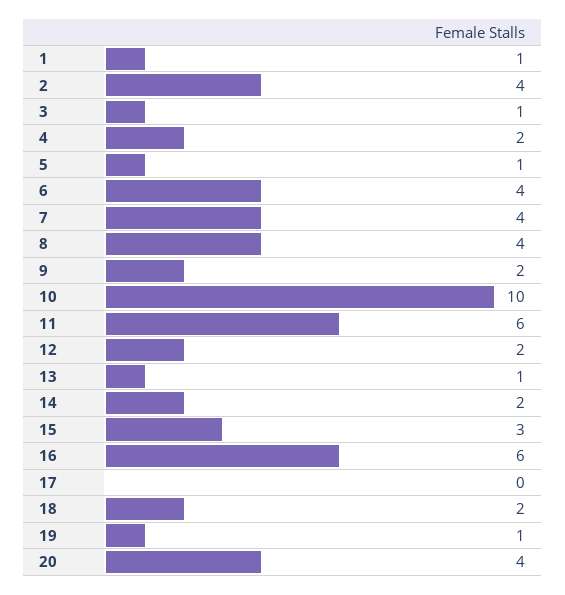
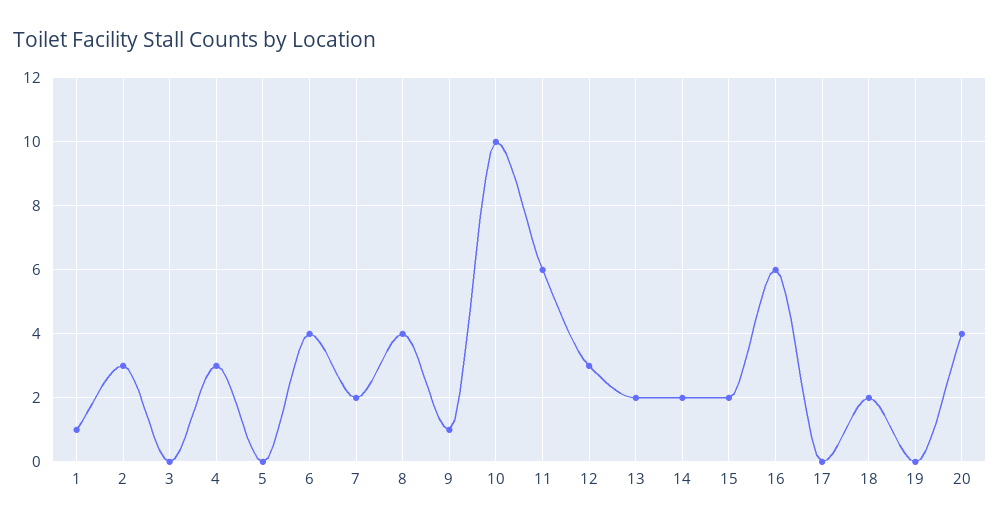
  {
    "1": 1,
-   "2": 4,
+   "2": 3,
-   "3": 1,
+   "3": 0,
-   "4": 2,
+   "4": 3,
-   "5": 1,
+   "5": 0,
    "6": 4,
-   "7": 4,
+   "7": 2,
    "8": 4,
-   "9": 2,
+   "9": 1,
    "10": 10,
    "11": 6,
-   "12": 2,
+   "12": 3,
-   "13": 1,
+   "13": 2,
    "14": 2,
-   "15": 3,
+   "15": 2,
    "16": 6,
    "17": 0,
    "18": 2,
-   "19": 1,
+   "19": 0,
    "20": 4
  }

